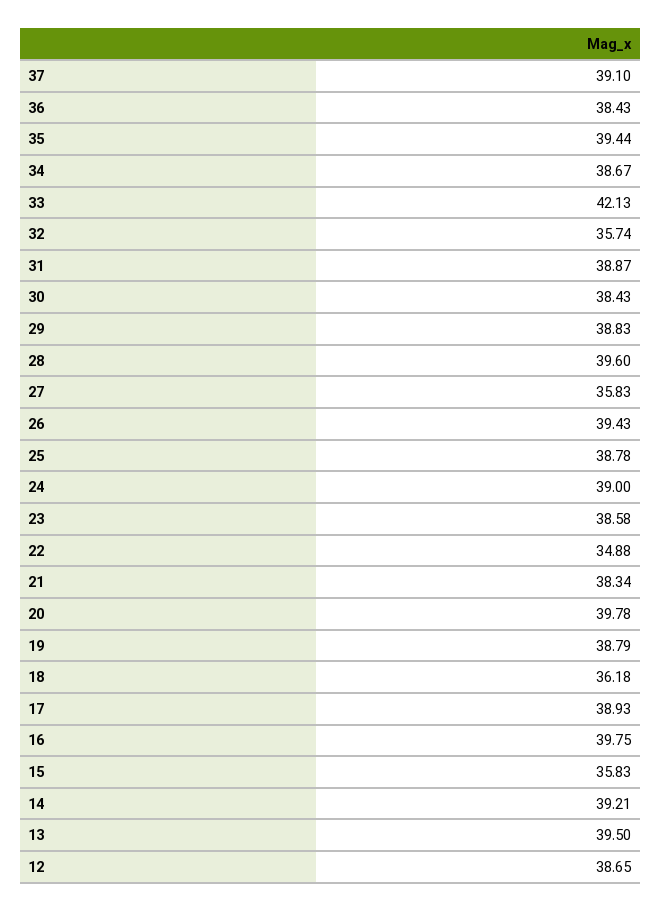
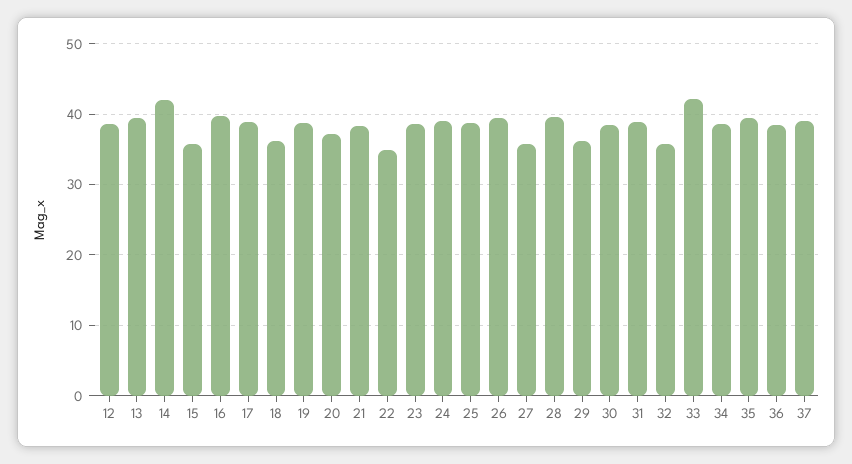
  {
    "37": 39.1,
    "36": 38.43,
    "35": 39.44,
    "34": 38.67,
    "33": 42.13,
    "32": 35.74,
    "31": 38.87,
    "30": 38.43,
-   "29": 38.83,
+   "29": 36,
    "28": 39.6,
    "27": 35.83,
    "26": 39.43,
    "25": 38.78,
    "24": 39,
    "23": 38.58,
    "22": 34.88,
    "21": 38.34,
-   "20": 39.78,
+   "20": 37,
    "19": 38.79,
    "18": 36.18,
    "17": 38.93,
    "16": 39.75,
    "15": 35.83,
-   "14": 39.21,
+   "14": 42,
    "13": 39.5,
    "12": 38.65
  }

